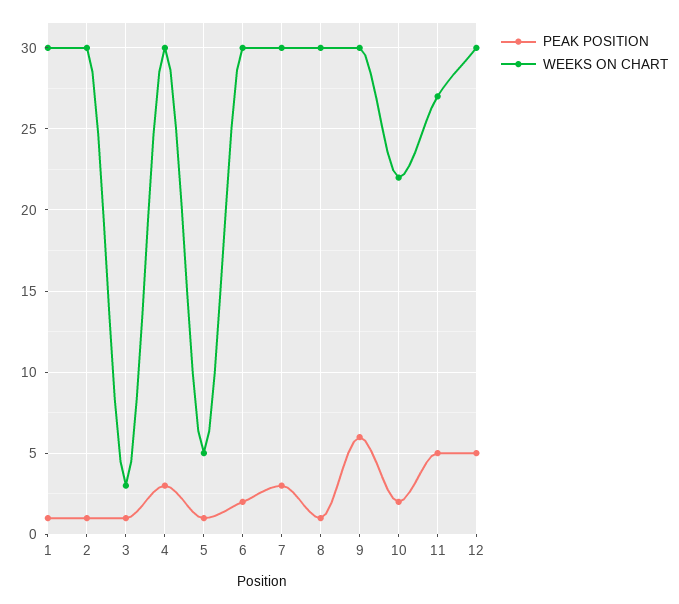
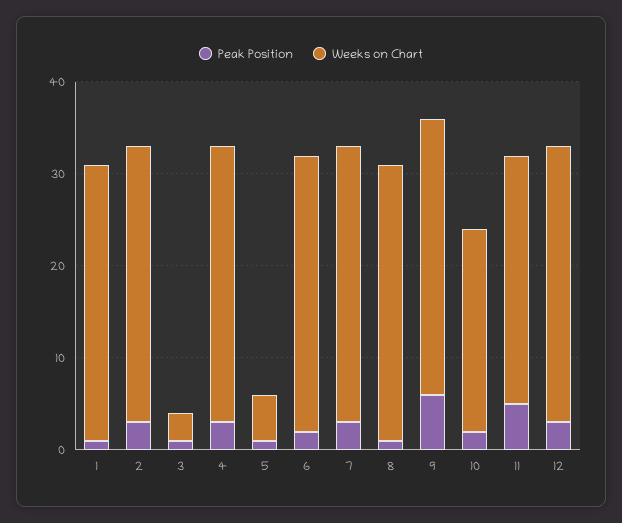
  {
    "PEAK POSITION": {
      "1": 1,
-     "2": 1,
+     "2": 3,
      "3": 1,
      "4": 3,
      "5": 1,
      "6": 2,
      "7": 3,
      "8": 1,
      "9": 6,
      "10": 2,
      "11": 5,
-     "12": 5
+     "12": 3
    },
    "WEEKS ON CHART": {
      "1": 30,
      "2": 30,
      "3": 3,
      "4": 30,
      "5": 5,
      "6": 30,
      "7": 30,
      "8": 30,
      "9": 30,
      "10": 22,
      "11": 27,
      "12": 30
    }
  }

